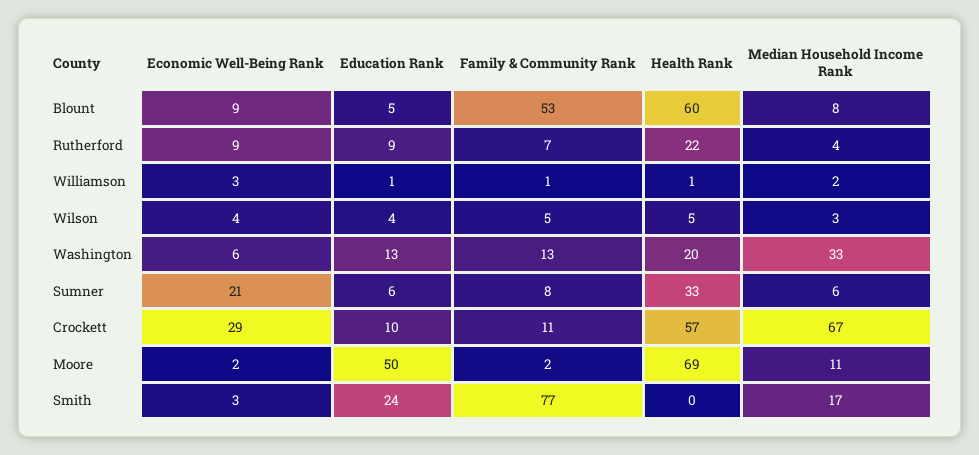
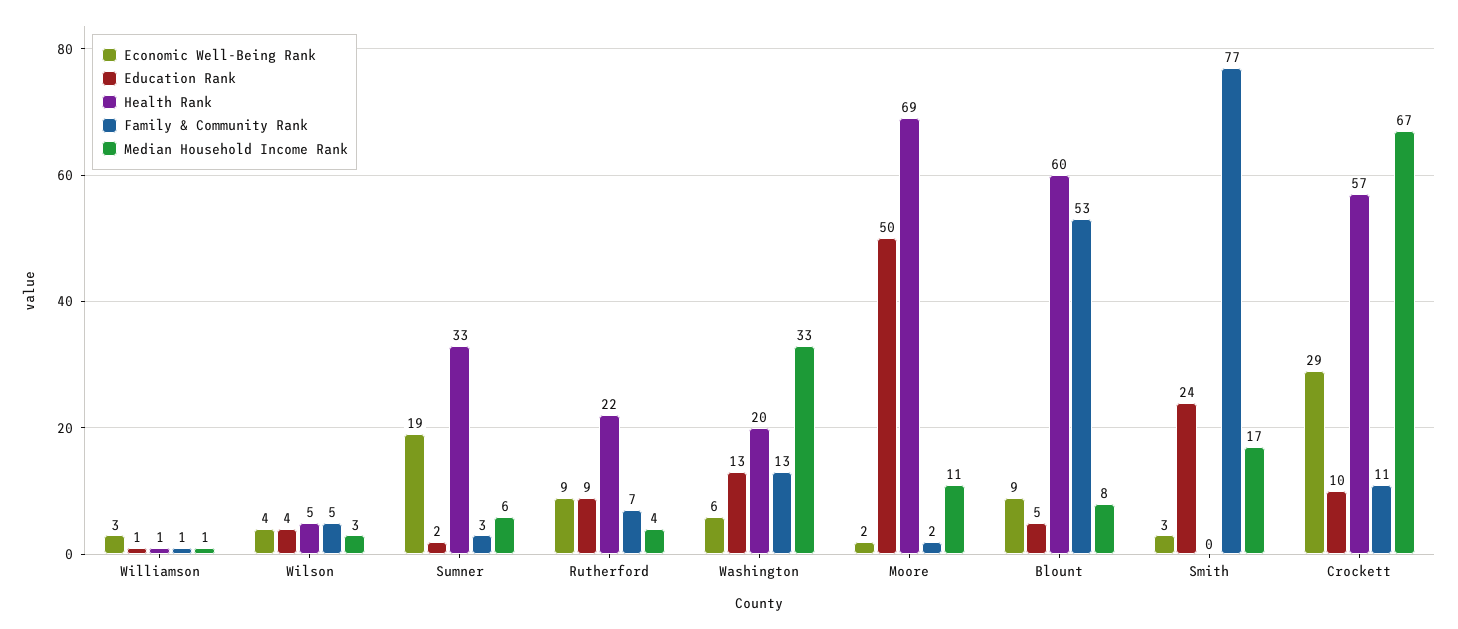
  {
    "Economic Well-Being Rank": {
      "Blount": 9,
      "Rutherford": 9,
      "Williamson": 3,
      "Wilson": 4,
      "Washington": 6,
-     "Sumner": 21,
+     "Sumner": 19,
      "Crockett": 29,
      "Moore": 2,
      "Smith": 3
    },
    "Education Rank": {
      "Blount": 5,
      "Rutherford": 9,
      "Williamson": 1,
      "Wilson": 4,
      "Washington": 13,
-     "Sumner": 6,
+     "Sumner": 2,
      "Crockett": 10,
      "Moore": 50,
      "Smith": 24
    },
    "Family & Community Rank": {
      "Blount": 53,
      "Rutherford": 7,
      "Williamson": 1,
      "Wilson": 5,
      "Washington": 13,
-     "Sumner": 8,
+     "Sumner": 3,
      "Crockett": 11,
      "Moore": 2,
      "Smith": 77
    },
    "Health Rank": {
      "Blount": 60,
      "Rutherford": 22,
      "Williamson": 1,
      "Wilson": 5,
      "Washington": 20,
      "Sumner": 33,
      "Crockett": 57,
      "Moore": 69,
      "Smith": 0
    },
    "Median Household Income Rank": {
      "Blount": 8,
      "Rutherford": 4,
-     "Williamson": 2,
+     "Williamson": 1,
      "Wilson": 3,
      "Washington": 33,
      "Sumner": 6,
      "Crockett": 67,
      "Moore": 11,
      "Smith": 17
    }
  }

